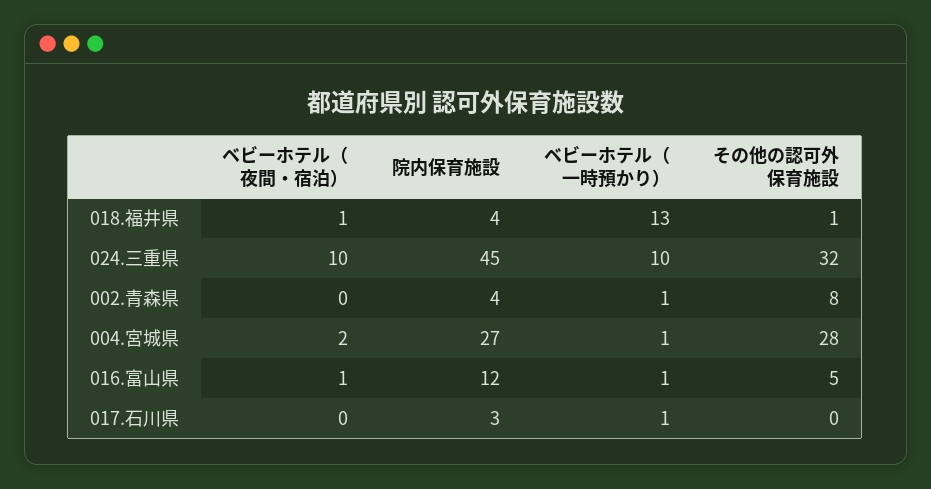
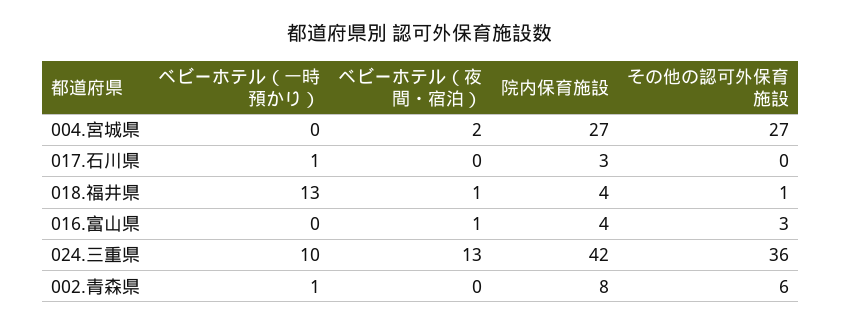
  {
    "ベビーホテル（夜間・宿泊）": {
      "018.福井県": 1,
-     "024.三重県": 10,
+     "024.三重県": 13,
      "002.青森県": 0,
      "004.宮城県": 2,
      "016.富山県": 1,
      "017.石川県": 0
    },
    "院内保育施設": {
      "018.福井県": 4,
-     "024.三重県": 45,
+     "024.三重県": 42,
-     "002.青森県": 4,
+     "002.青森県": 8,
      "004.宮城県": 27,
-     "016.富山県": 12,
+     "016.富山県": 4,
      "017.石川県": 3
    },
    "ベビーホテル（一時預かり）": {
      "018.福井県": 13,
      "024.三重県": 10,
      "002.青森県": 1,
-     "004.宮城県": 1,
+     "004.宮城県": 0,
-     "016.富山県": 1,
+     "016.富山県": 0,
      "017.石川県": 1
    },
    "その他の認可外保育施設": {
      "018.福井県": 1,
-     "024.三重県": 32,
+     "024.三重県": 36,
-     "002.青森県": 8,
+     "002.青森県": 6,
-     "004.宮城県": 28,
+     "004.宮城県": 27,
-     "016.富山県": 5,
+     "016.富山県": 3,
      "017.石川県": 0
    }
  }

